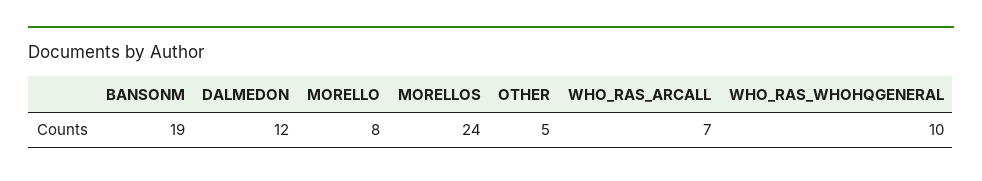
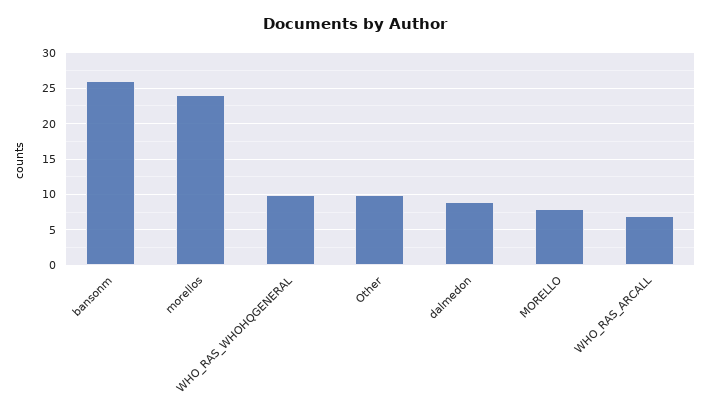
  {
-   "BANSONM": 19,
+   "BANSONM": 26,
-   "DALMEDON": 12,
+   "DALMEDON": 9,
    "MORELLO": 8,
    "MORELLOS": 24,
-   "OTHER": 5,
+   "OTHER": 10,
    "WHO_RAS_ARCALL": 7,
    "WHO_RAS_WHOHQGENERAL": 10
  }

